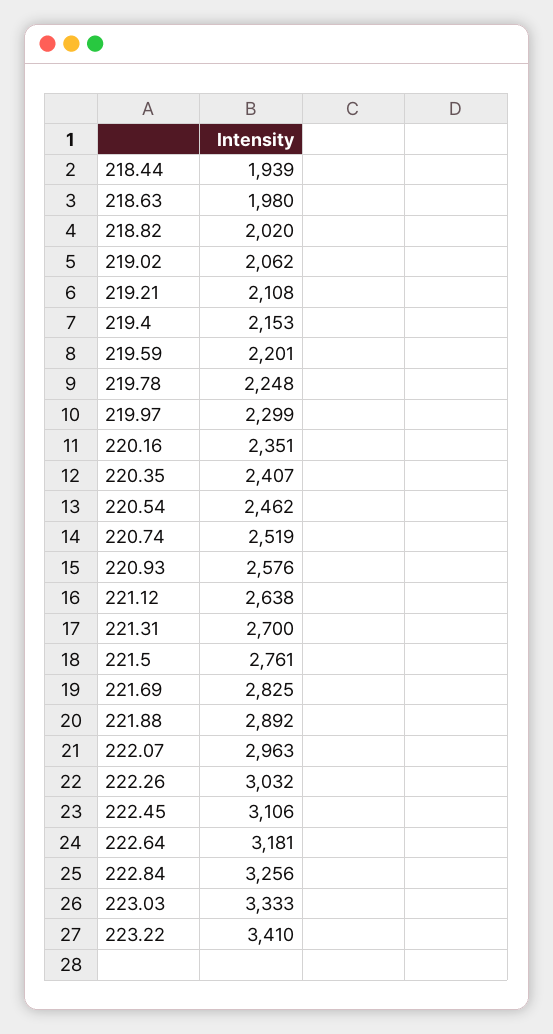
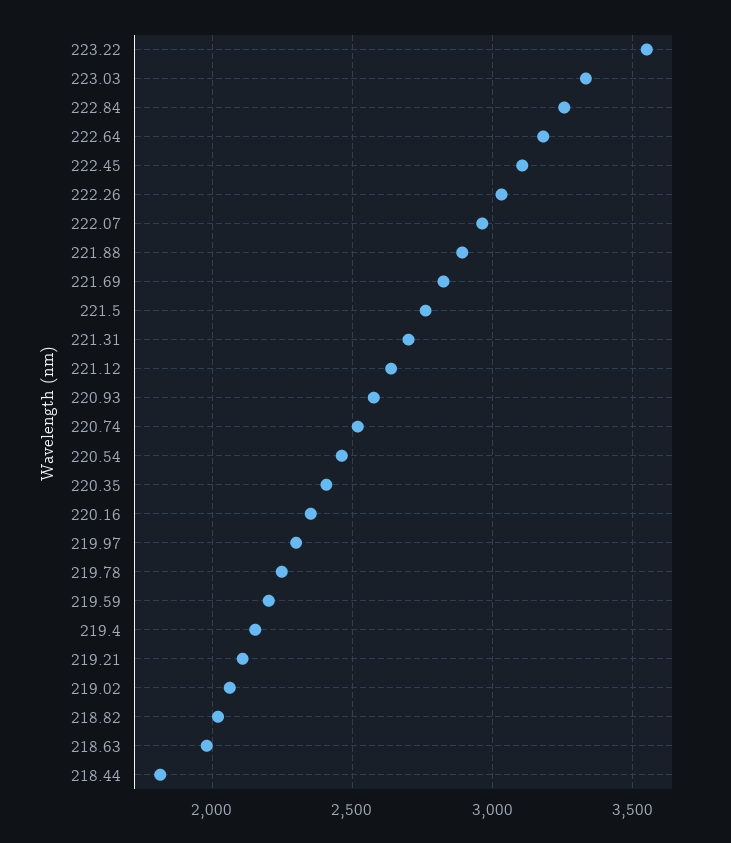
  {
-   "218.44": 1939,
+   "218.44": 1800,
    "218.63": 1980,
    "218.82": 2020,
    "219.02": 2062,
    "219.21": 2108,
    "219.4": 2153,
    "219.59": 2201,
    "219.78": 2248,
    "219.97": 2299,
    "220.16": 2351,
    "220.35": 2407,
    "220.54": 2462,
    "220.74": 2519,
    "220.93": 2576,
    "221.12": 2638,
    "221.31": 2700,
    "221.5": 2761,
    "221.69": 2825,
    "221.88": 2892,
    "222.07": 2963,
    "222.26": 3032,
    "222.45": 3106,
    "222.64": 3181,
    "222.84": 3256,
    "223.03": 3333,
-   "223.22": 3410
+   "223.22": 3550
  }

